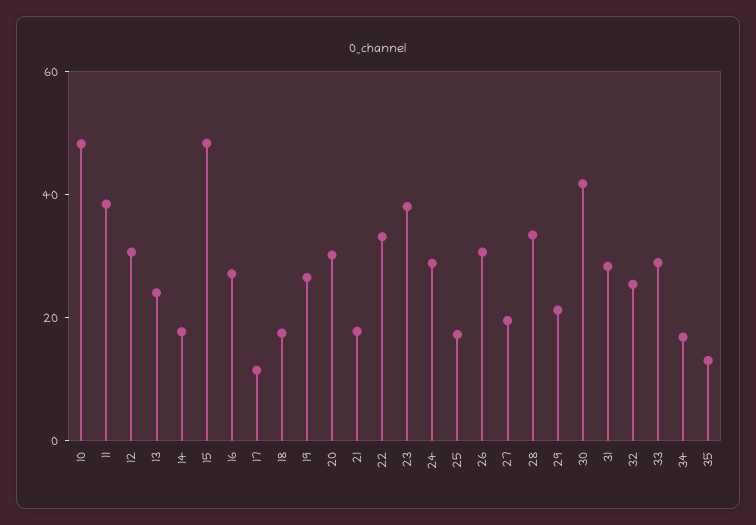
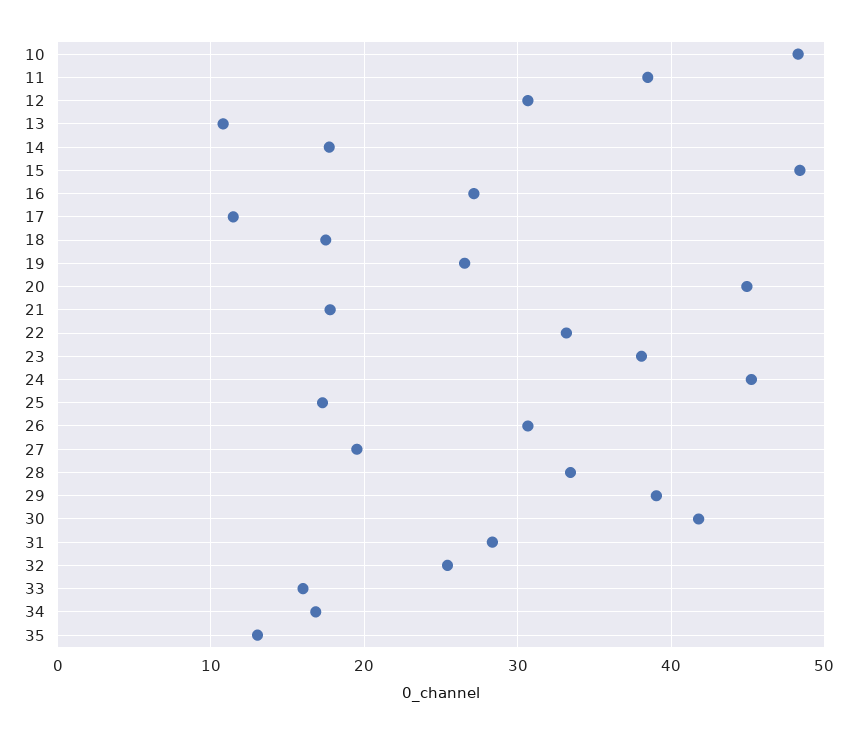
  {
    "10": 48,
    "11": 38,
    "12": 31,
-   "13": 25,
+   "13": 11,
    "14": 18,
    "15": 48,
    "16": 27,
    "17": 11,
    "18": 17,
    "19": 27,
-   "20": 30,
+   "20": 45,
    "21": 18,
    "22": 33,
    "23": 38,
-   "24": 30,
+   "24": 45,
    "25": 17,
    "26": 31,
    "27": 20,
    "28": 33,
-   "29": 20,
+   "29": 39,
    "30": 42,
    "31": 28,
    "32": 25,
-   "33": 30,
+   "33": 16,
    "34": 17,
    "35": 13
  }

